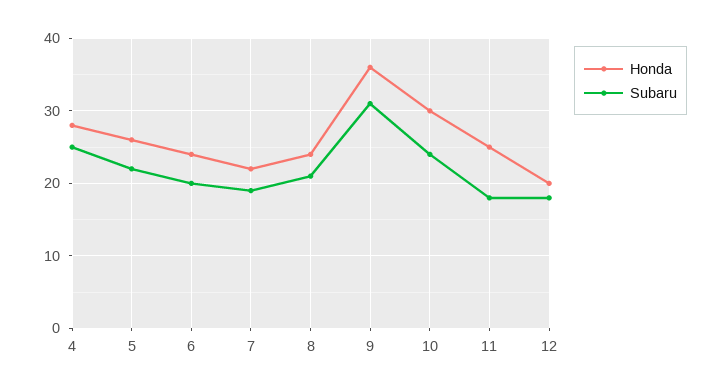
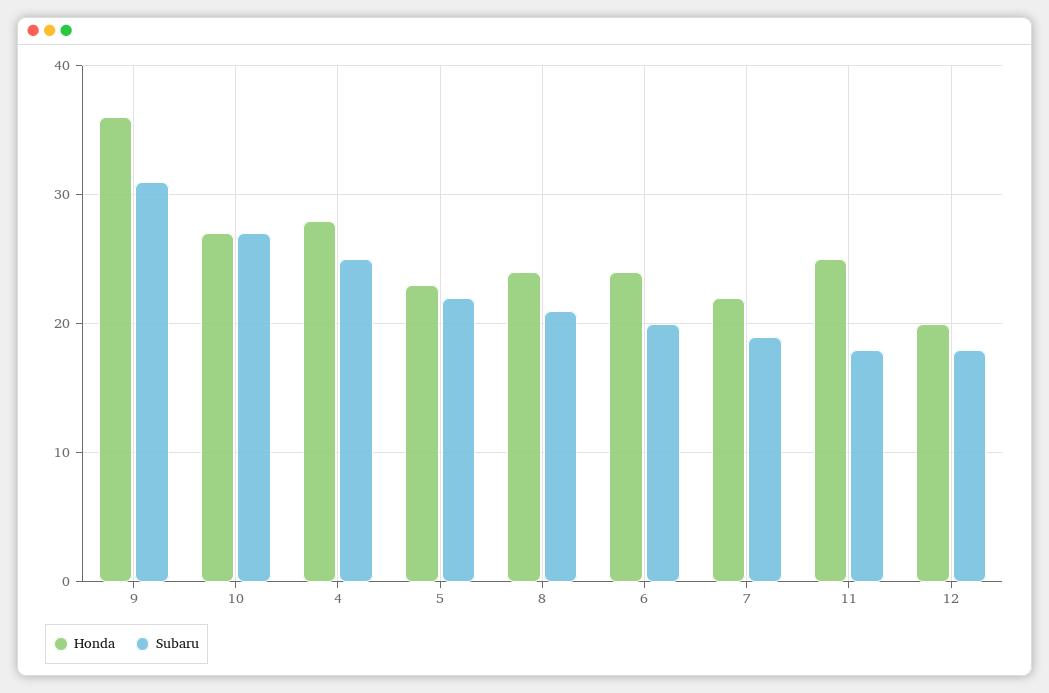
  {
    "Honda": {
      "4": 28,
-     "5": 26,
+     "5": 23,
      "6": 24,
      "7": 22,
      "8": 24,
      "9": 36,
-     "10": 30,
+     "10": 27,
      "11": 25,
      "12": 20
    },
    "Subaru": {
      "4": 25,
      "5": 22,
      "6": 20,
      "7": 19,
      "8": 21,
      "9": 31,
-     "10": 24,
+     "10": 27,
      "11": 18,
      "12": 18
    }
  }

